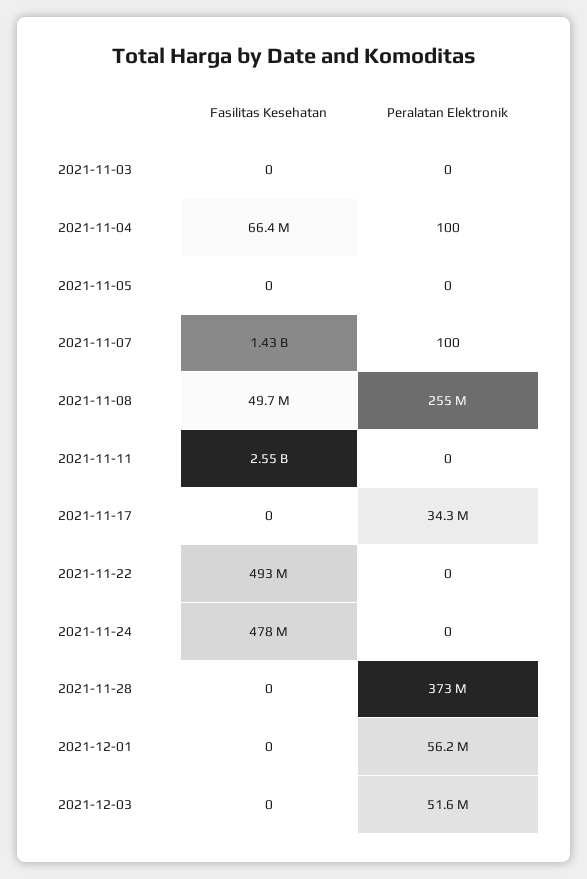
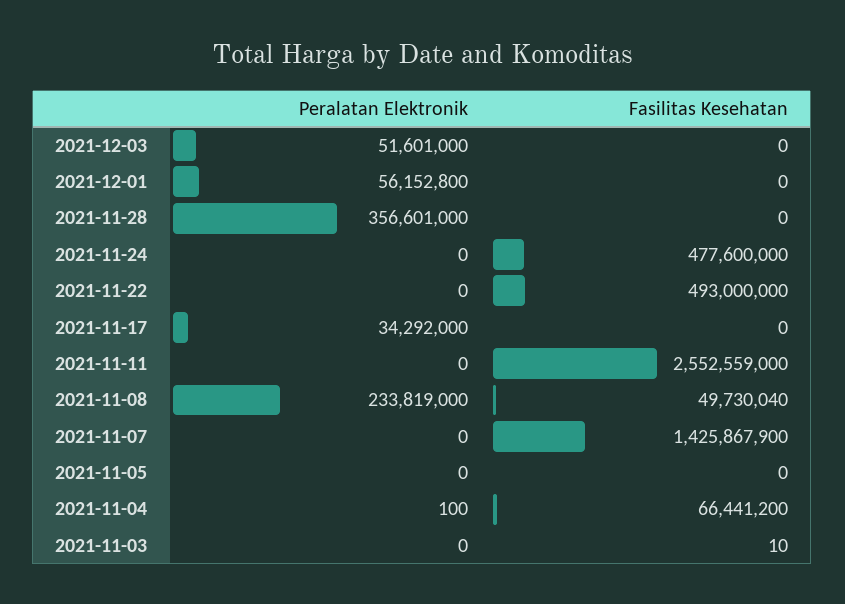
  {
    "Fasilitas Kesehatan": {
-     "2021-11-03": 0,
+     "2021-11-03": 10,
      "2021-11-04": 66441200,
      "2021-11-05": 0,
      "2021-11-07": 1425867900,
      "2021-11-08": 49730040,
      "2021-11-11": 2552559000,
      "2021-11-17": 0,
      "2021-11-22": 493000000,
      "2021-11-24": 477600000,
      "2021-11-28": 0,
      "2021-12-01": 0,
      "2021-12-03": 0
    },
    "Peralatan Elektronik": {
      "2021-11-03": 0,
      "2021-11-04": 100,
      "2021-11-05": 0,
-     "2021-11-07": 100,
+     "2021-11-07": 0,
-     "2021-11-08": 255000000,
+     "2021-11-08": 233819000,
      "2021-11-11": 0,
      "2021-11-17": 34292000,
      "2021-11-22": 0,
      "2021-11-24": 0,
-     "2021-11-28": 373000000,
+     "2021-11-28": 356601000,
      "2021-12-01": 56152800,
      "2021-12-03": 51601000
    }
  }

